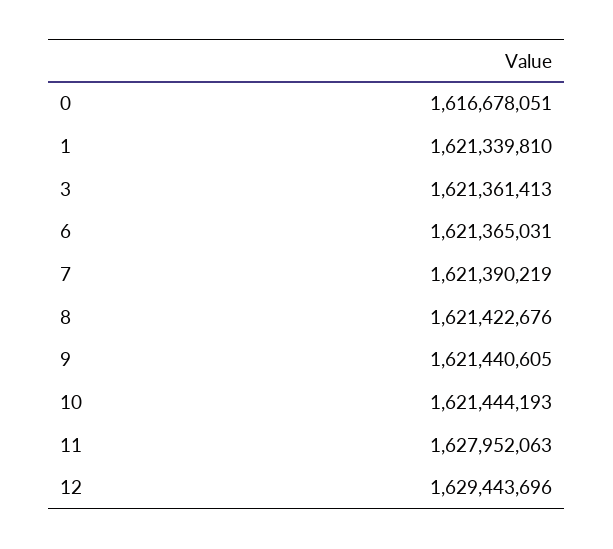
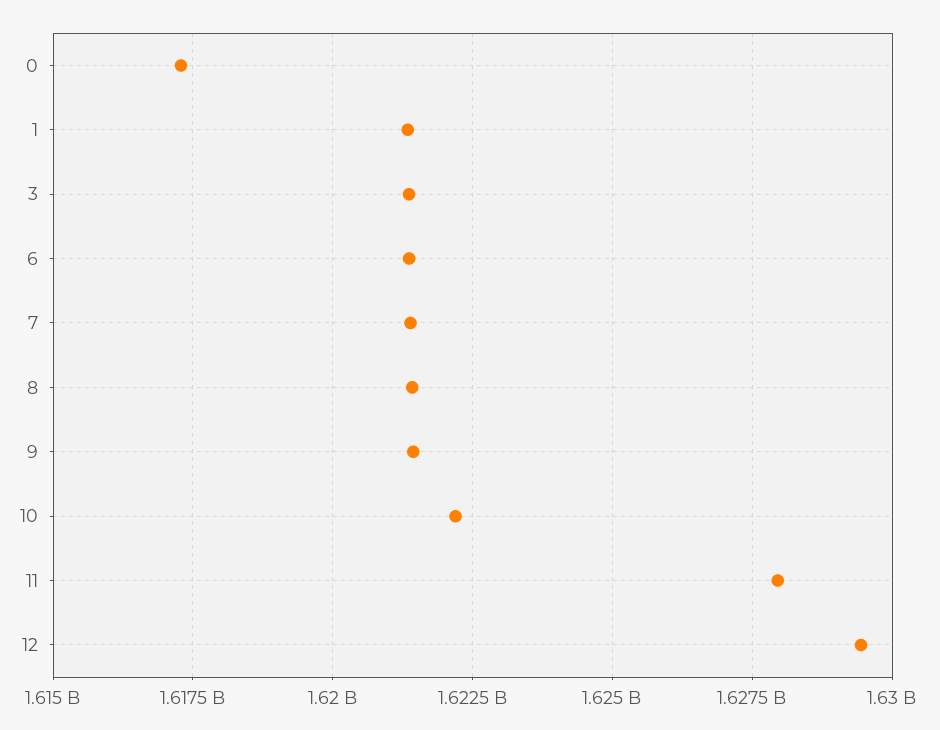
  {
-   "0": 1616678051,
+   "0": 1617250000,
    "1": 1621339810,
    "3": 1621361413,
    "6": 1621365031,
    "7": 1621390219,
    "8": 1621422676,
    "9": 1621440605,
-   "10": 1621444193,
+   "10": 1622250000,
    "11": 1627952063,
    "12": 1629443696
  }

